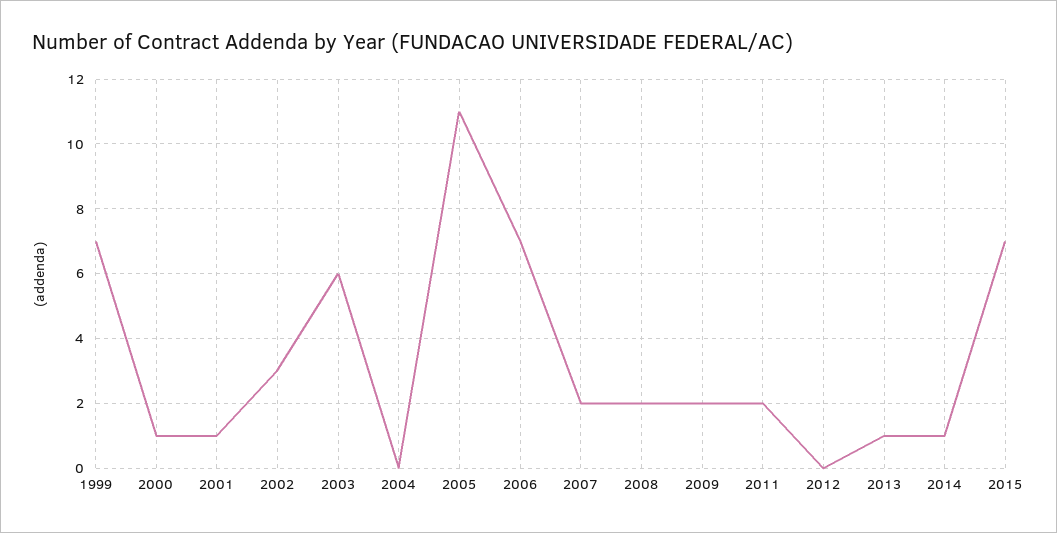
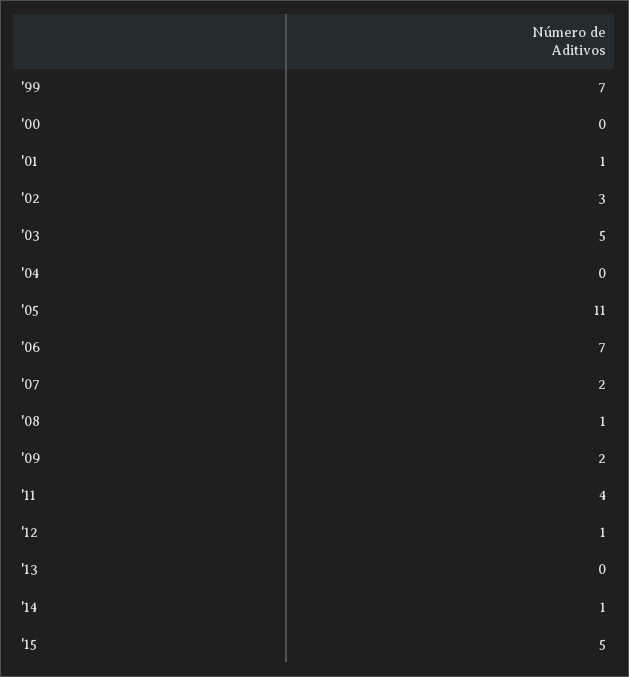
  {
    "1999": 7,
-   "2000": 1,
+   "2000": 0,
    "2001": 1,
    "2002": 3,
-   "2003": 6,
+   "2003": 5,
    "2004": 0,
    "2005": 11,
    "2006": 7,
    "2007": 2,
-   "2008": 2,
+   "2008": 1,
    "2009": 2,
-   "2011": 2,
+   "2011": 4,
-   "2012": 0,
+   "2012": 1,
-   "2013": 1,
+   "2013": 0,
    "2014": 1,
-   "2015": 7
+   "2015": 5
  }

